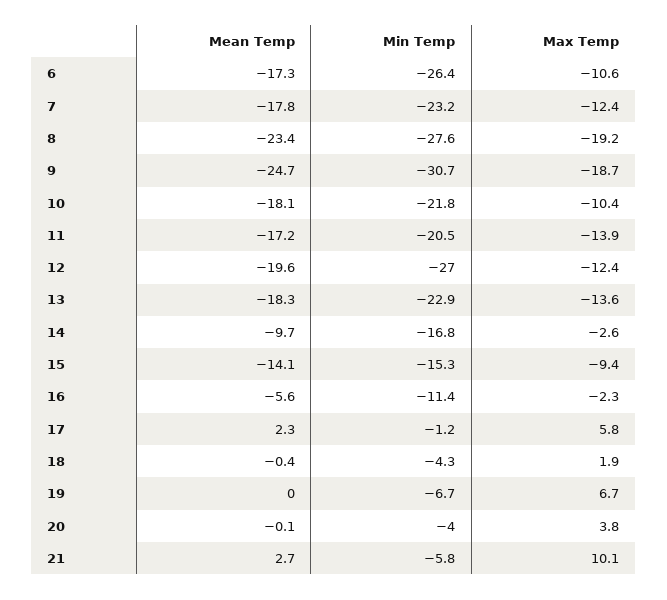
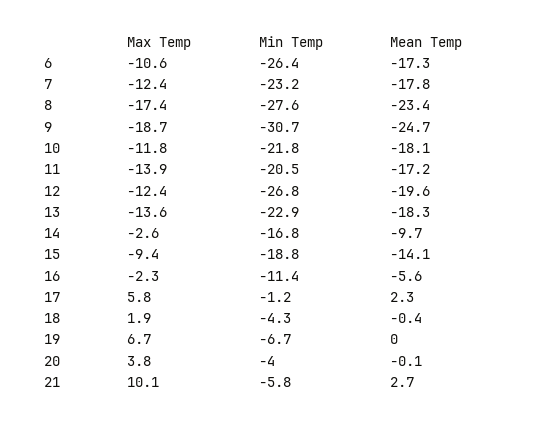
  {
    "Mean Temp": {
      "6": -17.3,
      "7": -17.8,
      "8": -23.4,
      "9": -24.7,
      "10": -18.1,
      "11": -17.2,
      "12": -19.6,
      "13": -18.3,
      "14": -9.7,
      "15": -14.1,
      "16": -5.6,
      "17": 2.3,
      "18": -0.4,
      "19": 0,
      "20": -0.1,
      "21": 2.7
    },
    "Min Temp": {
      "6": -26.4,
      "7": -23.2,
      "8": -27.6,
      "9": -30.7,
      "10": -21.8,
      "11": -20.5,
-     "12": -27,
+     "12": -26.8,
      "13": -22.9,
      "14": -16.8,
-     "15": -15.3,
+     "15": -18.8,
      "16": -11.4,
      "17": -1.2,
      "18": -4.3,
      "19": -6.7,
      "20": -4,
      "21": -5.8
    },
    "Max Temp": {
      "6": -10.6,
      "7": -12.4,
-     "8": -19.2,
+     "8": -17.4,
      "9": -18.7,
-     "10": -10.4,
+     "10": -11.8,
      "11": -13.9,
      "12": -12.4,
      "13": -13.6,
      "14": -2.6,
      "15": -9.4,
      "16": -2.3,
      "17": 5.8,
      "18": 1.9,
      "19": 6.7,
      "20": 3.8,
      "21": 10.1
    }
  }

